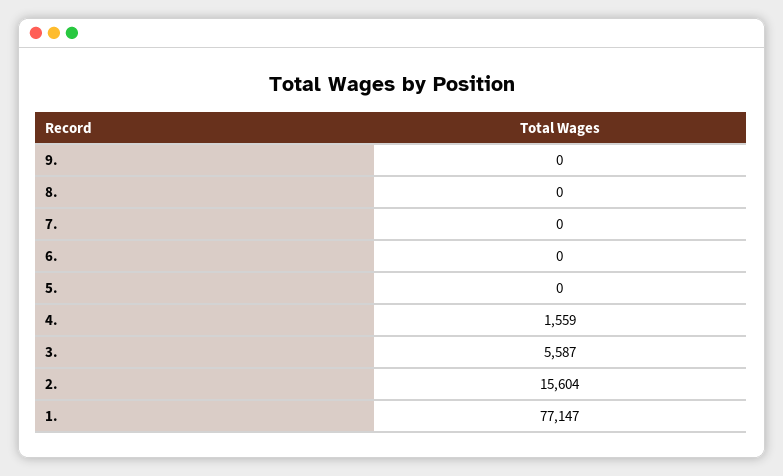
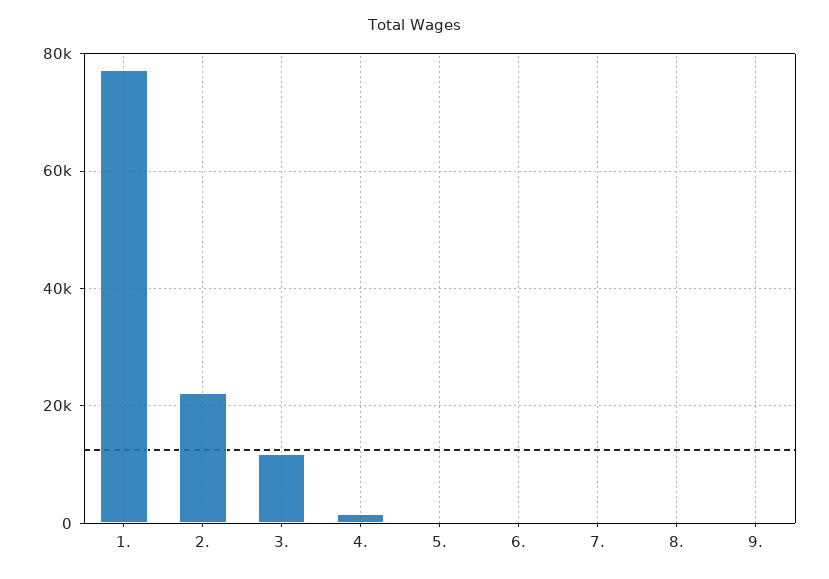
  {
    "9.": 0,
    "8.": 0,
    "7.": 0,
    "6.": 0,
    "5.": 0,
    "4.": 1559,
-   "3.": 5587,
+   "3.": 12000,
-   "2.": 15604,
+   "2.": 22000,
    "1.": 77147
  }

